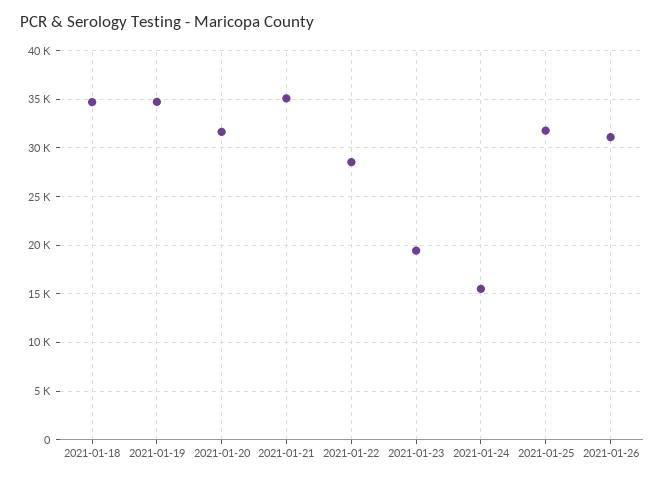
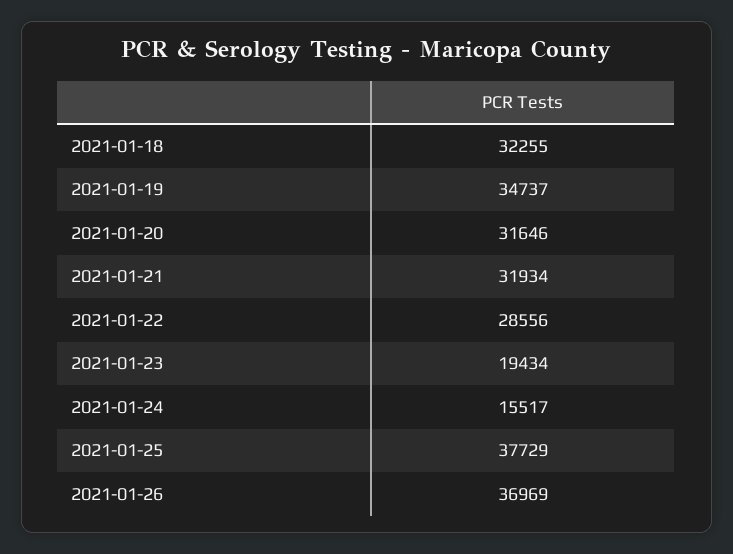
  {
-   "2021-01-18": 35000,
+   "2021-01-18": 32255,
    "2021-01-19": 34737,
    "2021-01-20": 31646,
-   "2021-01-21": 35000,
+   "2021-01-21": 31934,
    "2021-01-22": 28556,
    "2021-01-23": 19434,
    "2021-01-24": 15517,
-   "2021-01-25": 32000,
+   "2021-01-25": 37729,
-   "2021-01-26": 31000
+   "2021-01-26": 36969
  }

